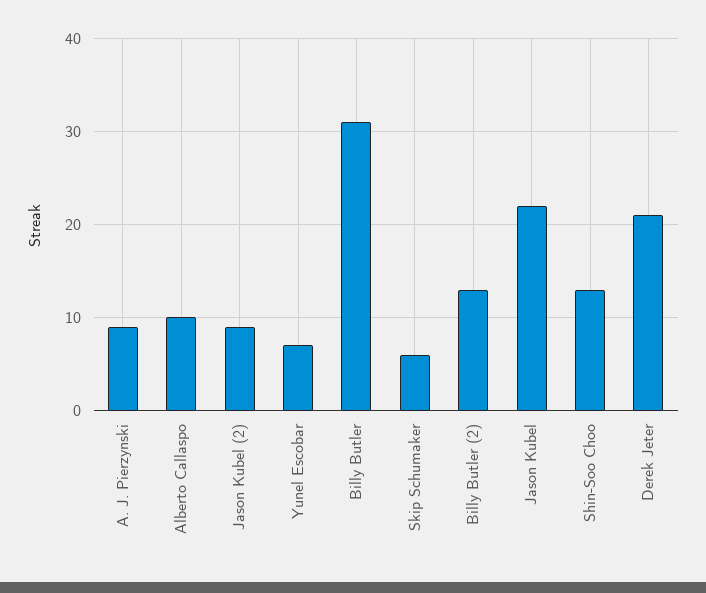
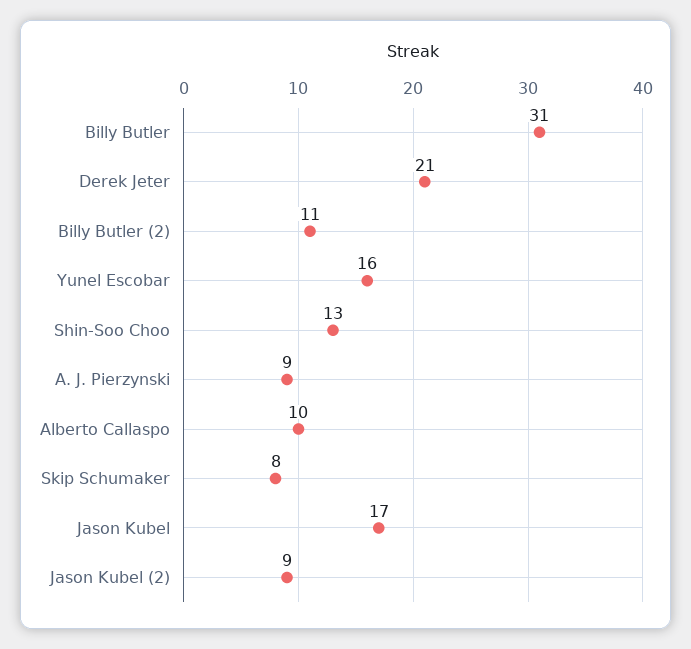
  {
    "A. J. Pierzynski": 9,
    "Alberto Callaspo": 10,
    "Jason Kubel (2)": 9,
-   "Yunel Escobar": 7,
+   "Yunel Escobar": 16,
    "Billy Butler": 31,
-   "Skip Schumaker": 6,
+   "Skip Schumaker": 8,
-   "Billy Butler (2)": 13,
+   "Billy Butler (2)": 11,
-   "Jason Kubel": 22,
+   "Jason Kubel": 17,
    "Shin-Soo Choo": 13,
    "Derek Jeter": 21
  }

